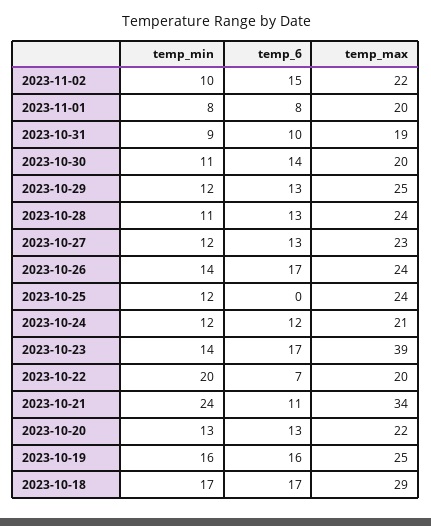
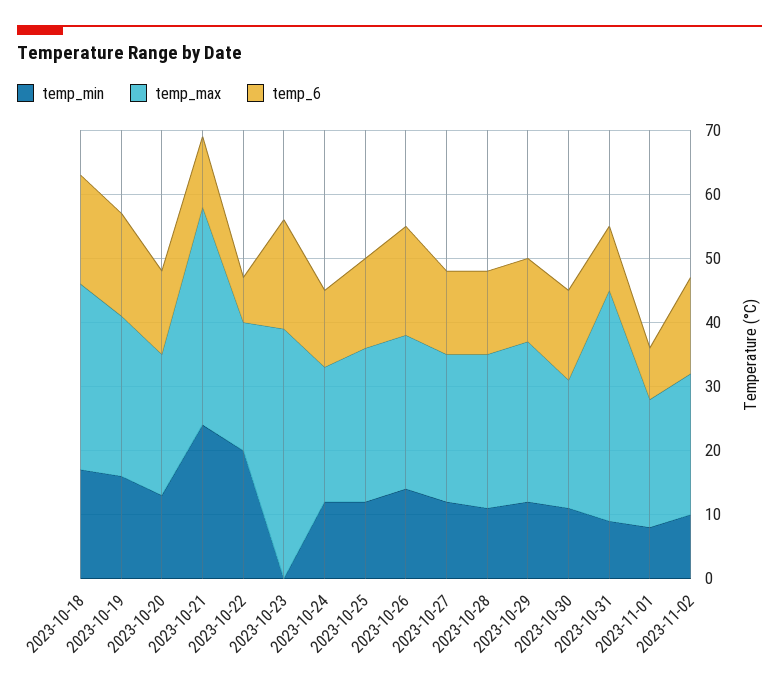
  {
    "temp_min": {
      "2023-11-02": 10,
      "2023-11-01": 8,
      "2023-10-31": 9,
      "2023-10-30": 11,
      "2023-10-29": 12,
      "2023-10-28": 11,
      "2023-10-27": 12,
      "2023-10-26": 14,
      "2023-10-25": 12,
      "2023-10-24": 12,
-     "2023-10-23": 14,
+     "2023-10-23": 0,
      "2023-10-22": 20,
      "2023-10-21": 24,
      "2023-10-20": 13,
      "2023-10-19": 16,
      "2023-10-18": 17
    },
    "temp_6": {
      "2023-11-02": 15,
      "2023-11-01": 8,
      "2023-10-31": 10,
      "2023-10-30": 14,
      "2023-10-29": 13,
      "2023-10-28": 13,
      "2023-10-27": 13,
      "2023-10-26": 17,
-     "2023-10-25": 0,
+     "2023-10-25": 15,
      "2023-10-24": 12,
      "2023-10-23": 17,
      "2023-10-22": 7,
      "2023-10-21": 11,
      "2023-10-20": 13,
      "2023-10-19": 16,
      "2023-10-18": 17
    },
    "temp_max": {
      "2023-11-02": 22,
      "2023-11-01": 20,
-     "2023-10-31": 19,
+     "2023-10-31": 35,
      "2023-10-30": 20,
      "2023-10-29": 25,
      "2023-10-28": 24,
      "2023-10-27": 23,
      "2023-10-26": 24,
      "2023-10-25": 24,
      "2023-10-24": 21,
      "2023-10-23": 39,
      "2023-10-22": 20,
      "2023-10-21": 34,
      "2023-10-20": 22,
      "2023-10-19": 25,
      "2023-10-18": 29
    }
  }

